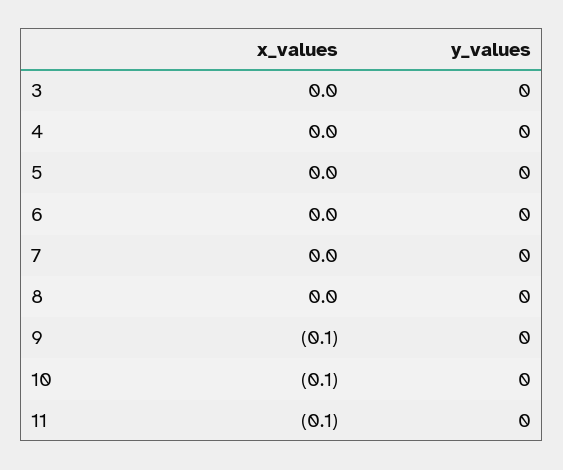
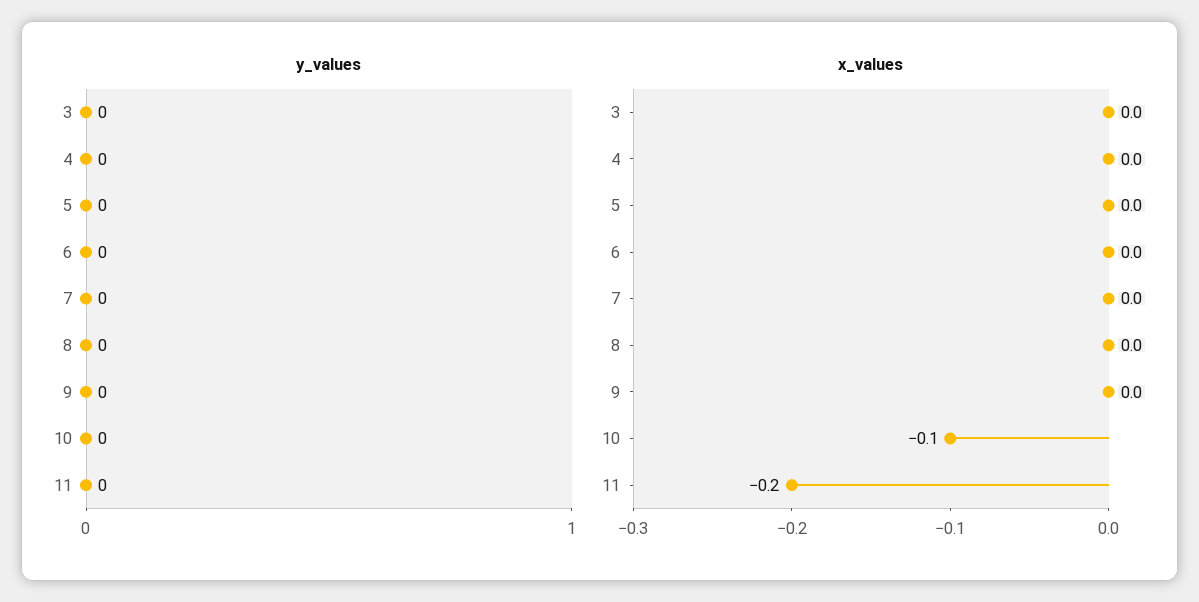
  {
    "x_values": {
      "3": 0,
      "4": 0,
      "5": 0,
      "6": 0,
      "7": 0,
      "8": 0,
-     "9": -0.1,
+     "9": 0,
      "10": -0.1,
-     "11": -0.1
+     "11": -0.2
    },
    "y_values": {
      "3": 0,
      "4": 0,
      "5": 0,
      "6": 0,
      "7": 0,
      "8": 0,
      "9": 0,
      "10": 0,
      "11": 0
    }
  }

